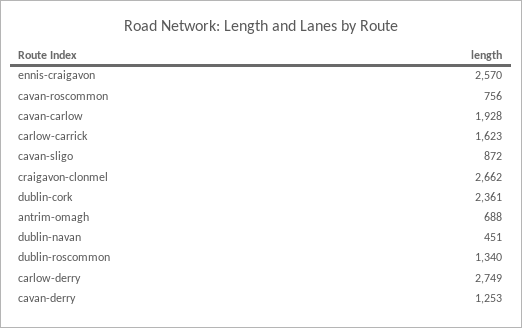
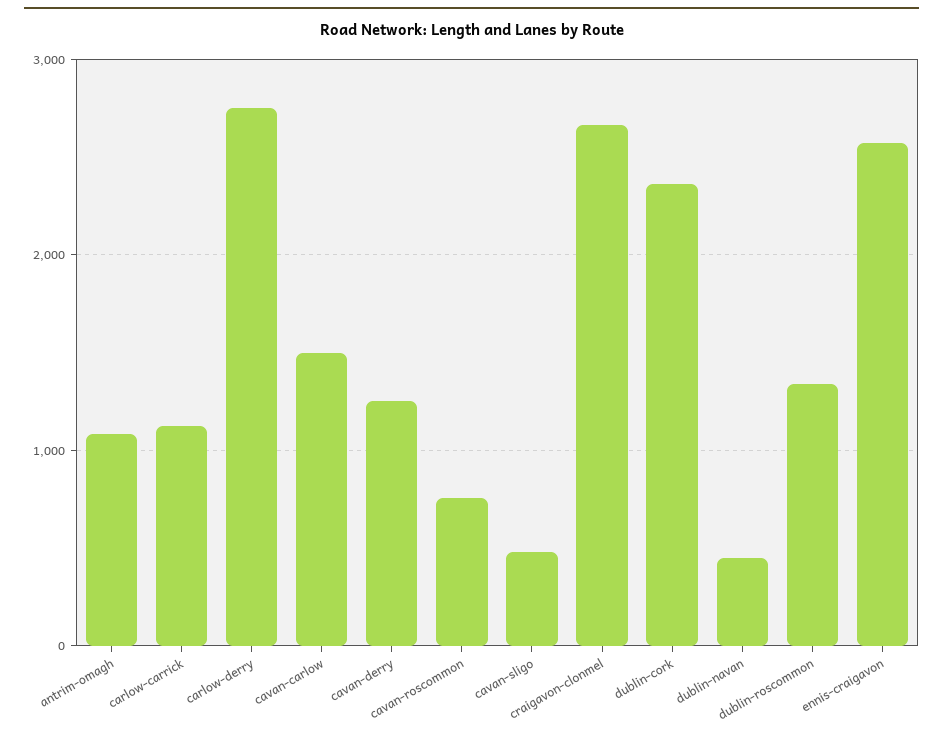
  {
    "ennis-craigavon": 2570,
    "cavan-roscommon": 756,
-   "cavan-carlow": 1928,
+   "cavan-carlow": 1500,
-   "carlow-carrick": 1623,
+   "carlow-carrick": 1100,
-   "cavan-sligo": 872,
+   "cavan-sligo": 500,
    "craigavon-clonmel": 2662,
    "dublin-cork": 2361,
-   "antrim-omagh": 688,
+   "antrim-omagh": 1100,
    "dublin-navan": 451,
    "dublin-roscommon": 1340,
    "carlow-derry": 2749,
    "cavan-derry": 1253
  }

